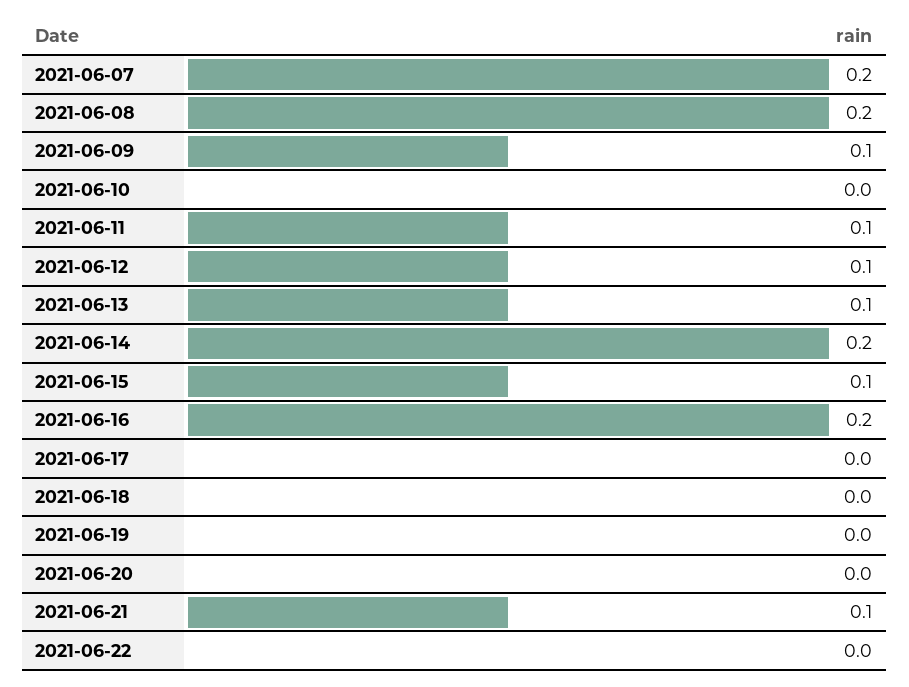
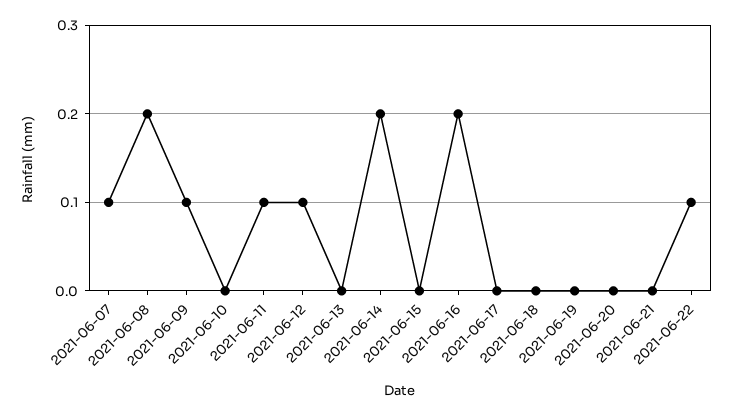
  {
-   "2021-06-07": 0.2,
+   "2021-06-07": 0.1,
    "2021-06-08": 0.2,
    "2021-06-09": 0.1,
    "2021-06-10": 0,
    "2021-06-11": 0.1,
    "2021-06-12": 0.1,
-   "2021-06-13": 0.1,
+   "2021-06-13": 0,
    "2021-06-14": 0.2,
-   "2021-06-15": 0.1,
+   "2021-06-15": 0,
    "2021-06-16": 0.2,
    "2021-06-17": 0,
    "2021-06-18": 0,
    "2021-06-19": 0,
    "2021-06-20": 0,
-   "2021-06-21": 0.1,
+   "2021-06-21": 0,
-   "2021-06-22": 0
+   "2021-06-22": 0.1
  }

